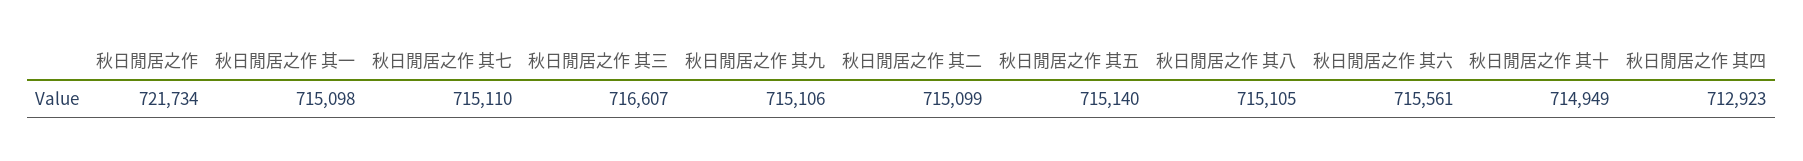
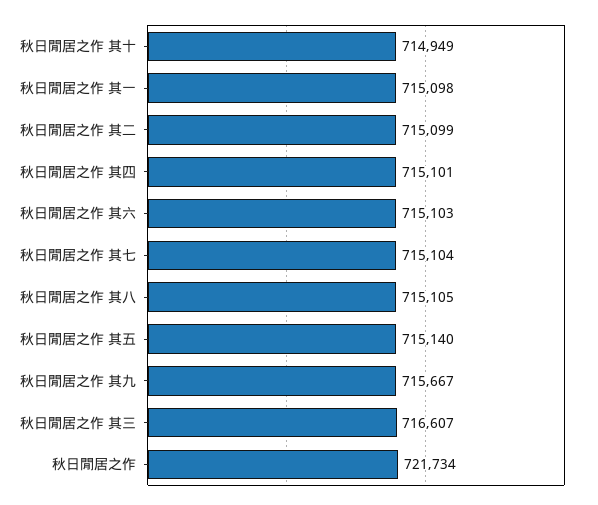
  {
    "秋日閒居之作": 721734,
    "秋日閒居之作 其一": 715098,
-   "秋日閒居之作 其七": 715110,
+   "秋日閒居之作 其七": 715104,
    "秋日閒居之作 其三": 716607,
-   "秋日閒居之作 其九": 715106,
+   "秋日閒居之作 其九": 715667,
    "秋日閒居之作 其二": 715099,
    "秋日閒居之作 其五": 715140,
    "秋日閒居之作 其八": 715105,
-   "秋日閒居之作 其六": 715561,
+   "秋日閒居之作 其六": 715103,
    "秋日閒居之作 其十": 714949,
-   "秋日閒居之作 其四": 712923
+   "秋日閒居之作 其四": 715101
  }

